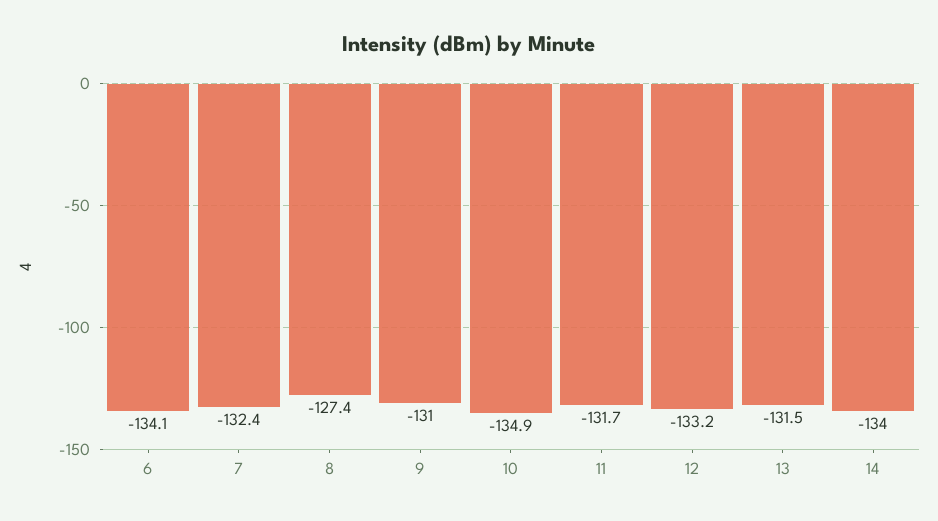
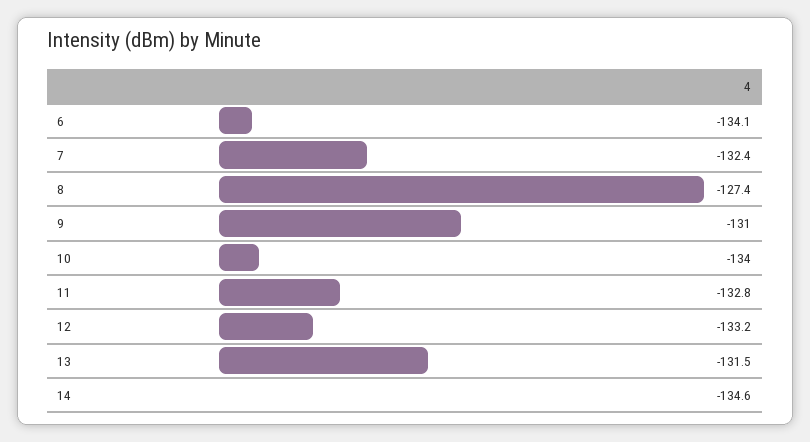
  {
    "6": -134.1,
    "7": -132.4,
    "8": -127.4,
    "9": -131,
-   "10": -134.9,
+   "10": -134,
-   "11": -131.7,
+   "11": -132.8,
    "12": -133.2,
    "13": -131.5,
-   "14": -134
+   "14": -134.6
  }

